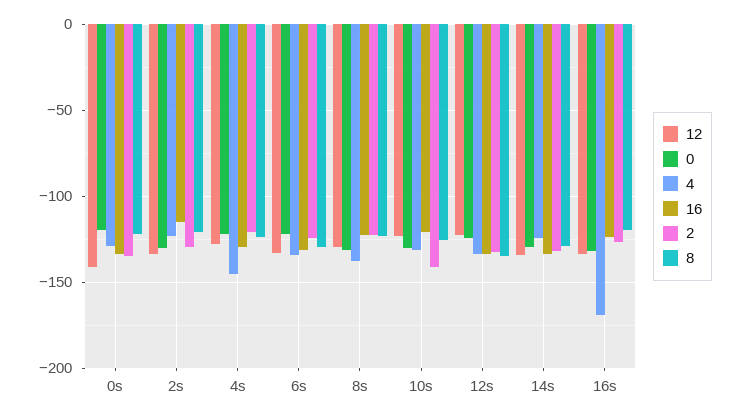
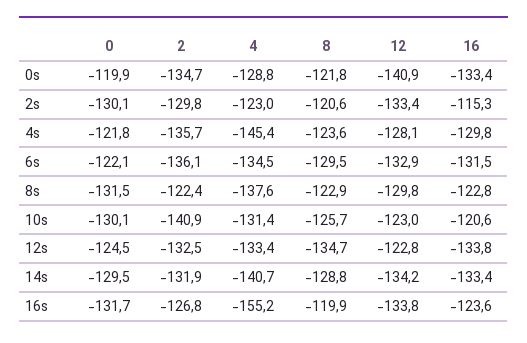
  {
    "12": {
      "0s": -140.9,
      "2s": -133.4,
      "4s": -128.1,
      "6s": -132.9,
      "8s": -129.8,
      "10s": -123,
      "12s": -122.8,
      "14s": -134.2,
      "16s": -133.8
    },
    "0": {
      "0s": -119.9,
      "2s": -130.1,
      "4s": -121.8,
      "6s": -122.1,
      "8s": -131.5,
      "10s": -130.1,
      "12s": -124.5,
      "14s": -129.5,
      "16s": -131.7
    },
    "4": {
      "0s": -128.8,
      "2s": -123,
      "4s": -145.4,
      "6s": -134.5,
      "8s": -137.6,
      "10s": -131.4,
      "12s": -133.4,
-     "14s": -125,
+     "14s": -140.7,
-     "16s": -170
+     "16s": -155.2
    },
    "16": {
      "0s": -133.4,
      "2s": -115.3,
      "4s": -129.8,
      "6s": -131.5,
      "8s": -122.8,
      "10s": -120.6,
      "12s": -133.8,
      "14s": -133.4,
      "16s": -123.6
    },
    "2": {
      "0s": -134.7,
      "2s": -129.8,
-     "4s": -120,
+     "4s": -135.7,
-     "6s": -125,
+     "6s": -136.1,
      "8s": -122.4,
      "10s": -140.9,
      "12s": -132.5,
      "14s": -131.9,
      "16s": -126.8
    },
    "8": {
      "0s": -121.8,
      "2s": -120.6,
      "4s": -123.6,
      "6s": -129.5,
      "8s": -122.9,
      "10s": -125.7,
      "12s": -134.7,
      "14s": -128.8,
      "16s": -119.9
    }
  }

